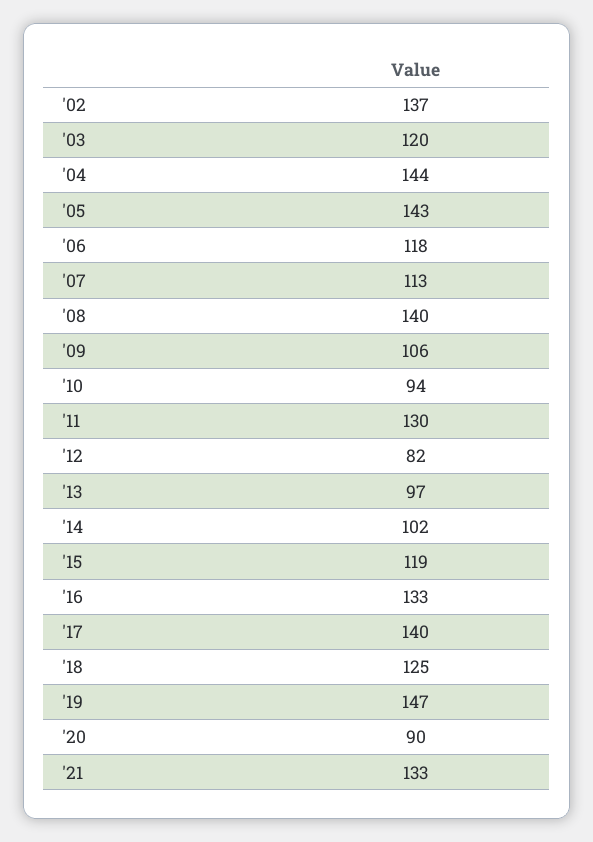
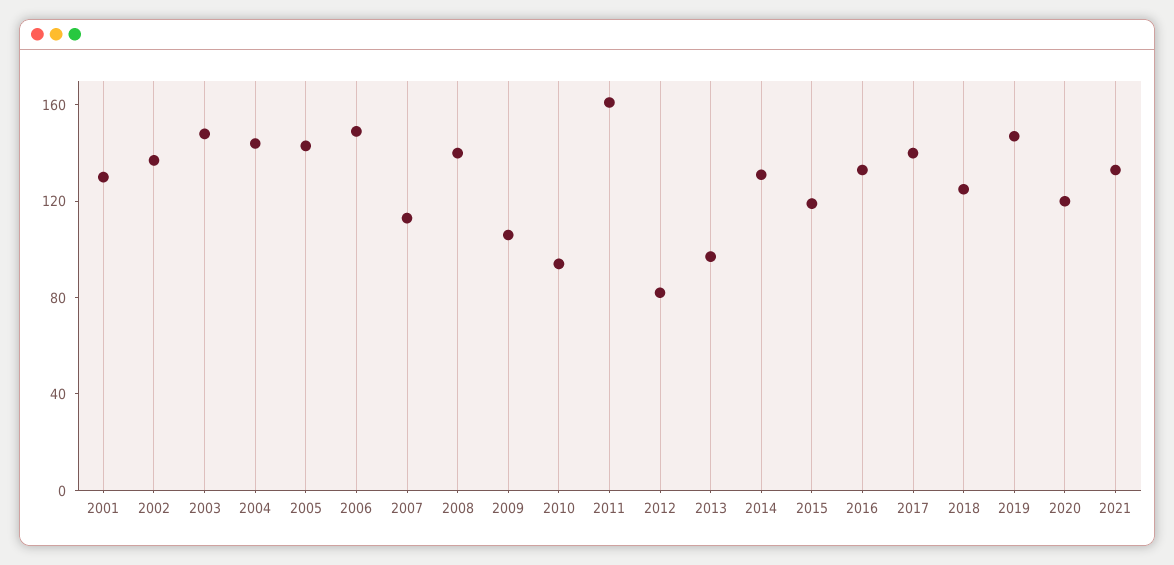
  {
    "'02": 137,
-   "'03": 120,
+   "'03": 150,
    "'04": 144,
    "'05": 143,
-   "'06": 118,
+   "'06": 150,
    "'07": 113,
    "'08": 140,
    "'09": 106,
    "'10": 94,
-   "'11": 130,
+   "'11": 160,
    "'12": 82,
    "'13": 97,
-   "'14": 102,
+   "'14": 130,
    "'15": 119,
    "'16": 133,
    "'17": 140,
    "'18": 125,
    "'19": 147,
-   "'20": 90,
+   "'20": 120,
-   "'21": 133
+   "'21": 133,
+   "2001": 130
  }

